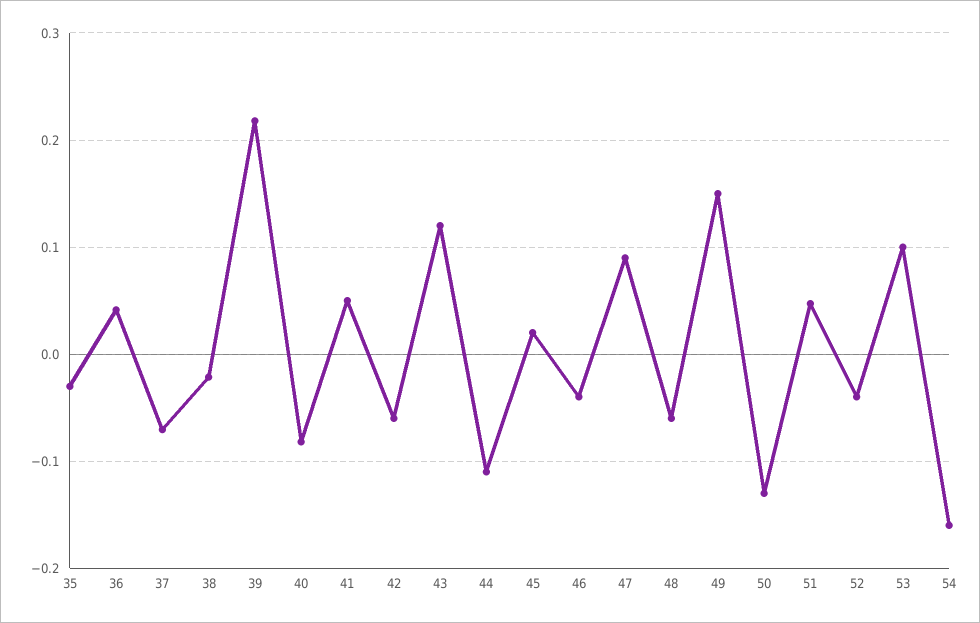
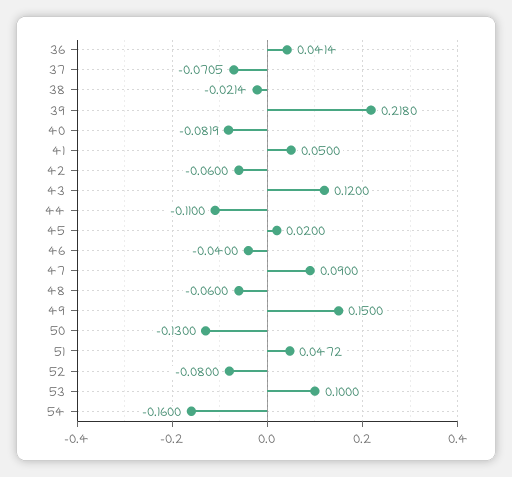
  {
-   "35": -0.03,
    "36": 0.0414,
    "37": -0.0705,
    "38": -0.0214,
    "39": 0.218,
    "40": -0.0819,
    "41": 0.05,
    "42": -0.06,
    "43": 0.12,
    "44": -0.11,
    "45": 0.02,
    "46": -0.04,
    "47": 0.09,
    "48": -0.06,
    "49": 0.15,
    "50": -0.13,
    "51": 0.0472,
-   "52": -0.04,
+   "52": -0.08,
    "53": 0.1,
    "54": -0.16
  }

